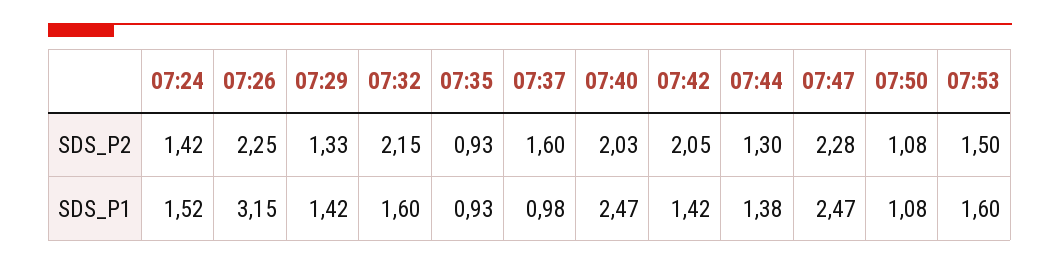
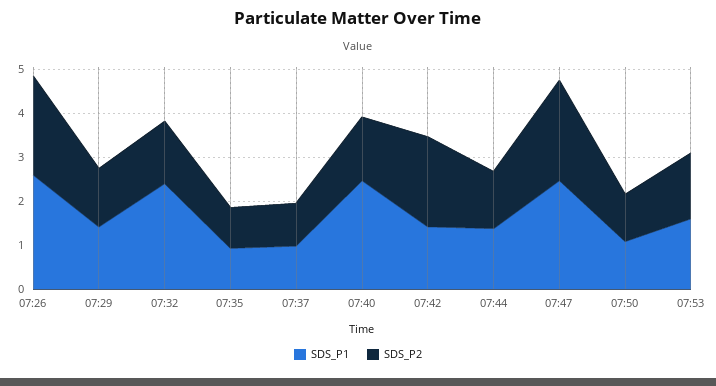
  {
    "SDS_P2": {
-     "07:24": 1.42,
      "07:26": 2.25,
      "07:29": 1.33,
-     "07:32": 2.15,
+     "07:32": 1.4,
      "07:35": 0.93,
-     "07:37": 1.6,
+     "07:37": 1,
-     "07:40": 2.03,
+     "07:40": 1.4,
      "07:42": 2.05,
      "07:44": 1.3,
      "07:47": 2.28,
      "07:50": 1.08,
      "07:53": 1.5
    },
    "SDS_P1": {
-     "07:24": 1.52,
-     "07:26": 3.15,
+     "07:26": 2.6,
      "07:29": 1.42,
-     "07:32": 1.6,
+     "07:32": 2.4,
      "07:35": 0.93,
      "07:37": 0.98,
      "07:40": 2.47,
      "07:42": 1.42,
      "07:44": 1.38,
      "07:47": 2.47,
      "07:50": 1.08,
      "07:53": 1.6
    }
  }

